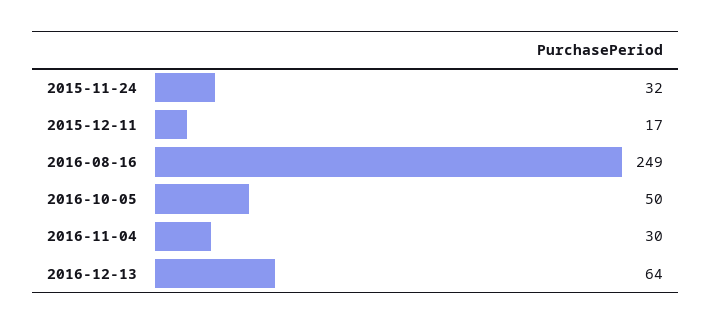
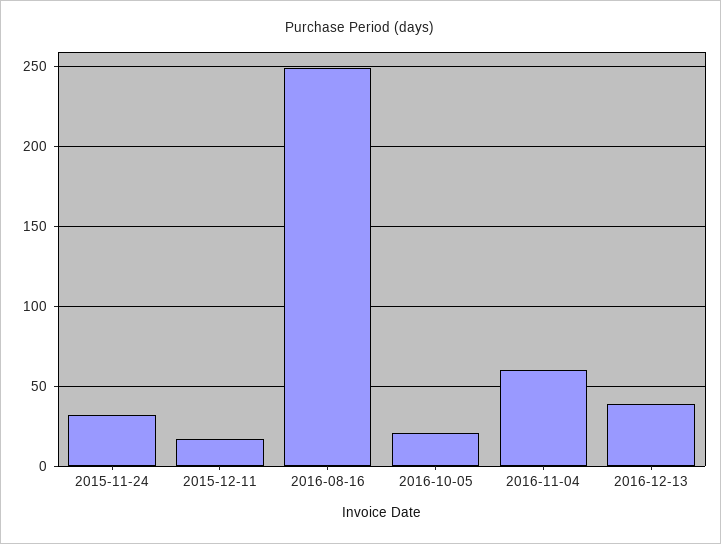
  {
    "2015-11-24": 32,
    "2015-12-11": 17,
    "2016-08-16": 249,
-   "2016-10-05": 50,
+   "2016-10-05": 20,
-   "2016-11-04": 30,
+   "2016-11-04": 60,
-   "2016-12-13": 64
+   "2016-12-13": 40
  }

